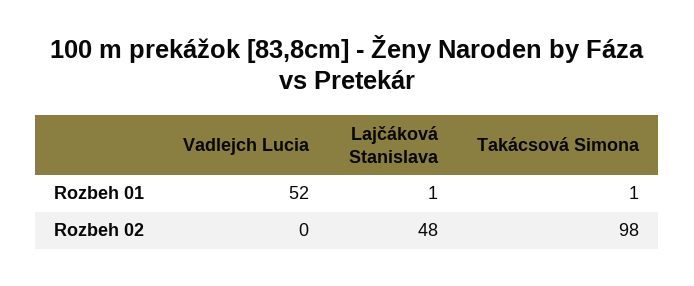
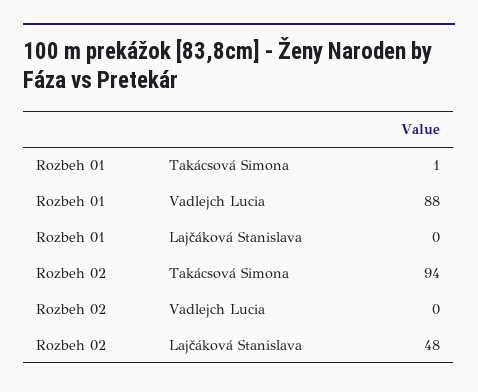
  {
    "Vadlejch Lucia": {
-     "Rozbeh 01": 52,
+     "Rozbeh 01": 88,
      "Rozbeh 02": 0
    },
    "Lajčáková Stanislava": {
-     "Rozbeh 01": 1,
+     "Rozbeh 01": 0,
      "Rozbeh 02": 48
    },
    "Takácsová Simona": {
      "Rozbeh 01": 1,
-     "Rozbeh 02": 98
+     "Rozbeh 02": 94
    }
  }

